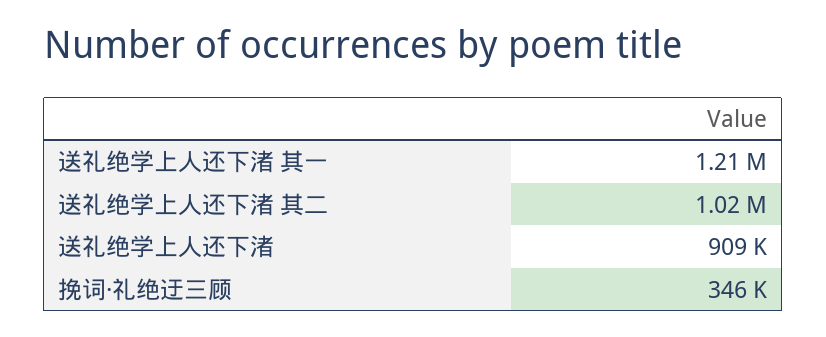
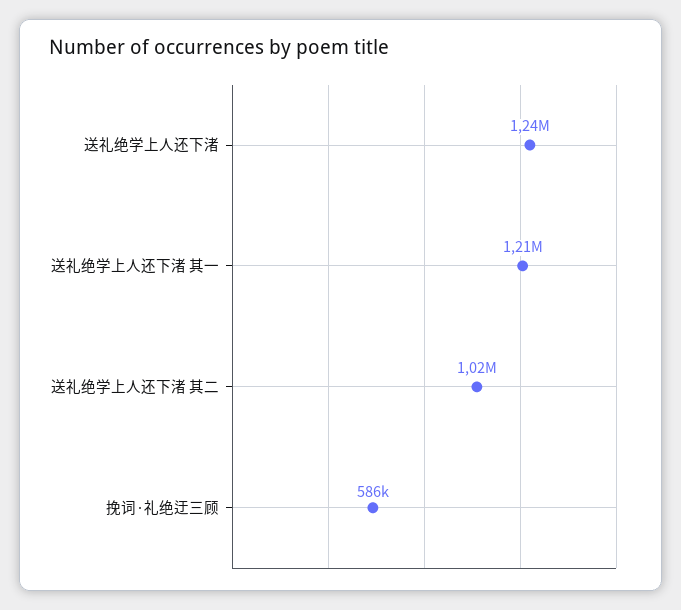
  {
    "送礼绝学上人还下渚 其一": 1210000,
    "送礼绝学上人还下渚 其二": 1020000,
-   "送礼绝学上人还下渚": 909000,
+   "送礼绝学上人还下渚": 1240000,
-   "挽词·礼绝迂三顾": 346000
+   "挽词·礼绝迂三顾": 586000
  }

